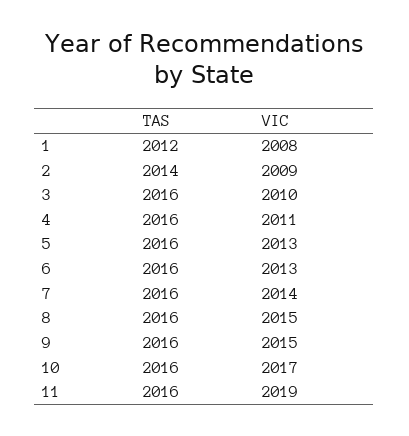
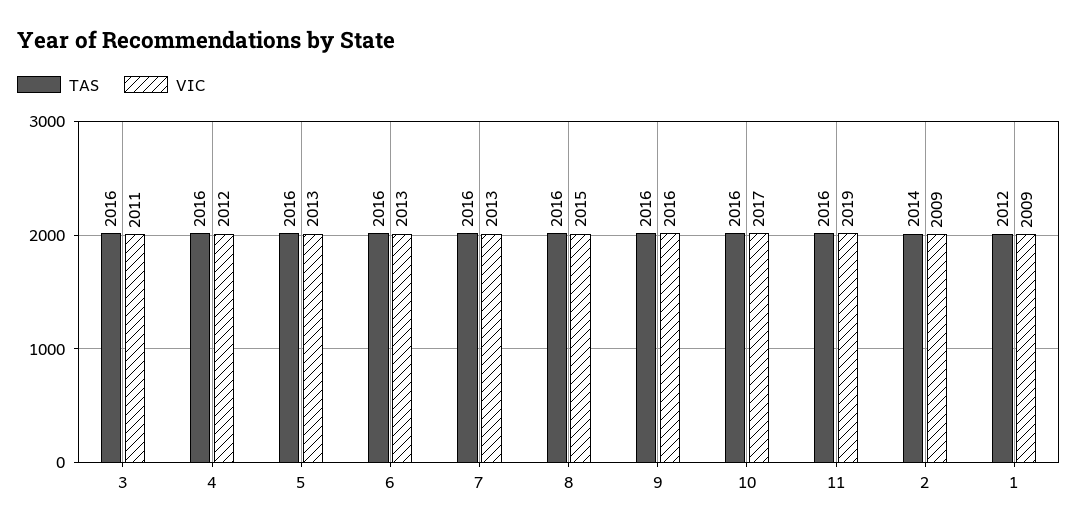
  {
    "TAS": {
      "1": 2012,
      "2": 2014,
      "3": 2016,
      "4": 2016,
      "5": 2016,
      "6": 2016,
      "7": 2016,
      "8": 2016,
      "9": 2016,
      "10": 2016,
      "11": 2016
    },
    "VIC": {
-     "1": 2008,
+     "1": 2009,
      "2": 2009,
-     "3": 2010,
+     "3": 2011,
-     "4": 2011,
+     "4": 2012,
      "5": 2013,
      "6": 2013,
-     "7": 2014,
+     "7": 2013,
      "8": 2015,
-     "9": 2015,
+     "9": 2016,
      "10": 2017,
      "11": 2019
    }
  }

